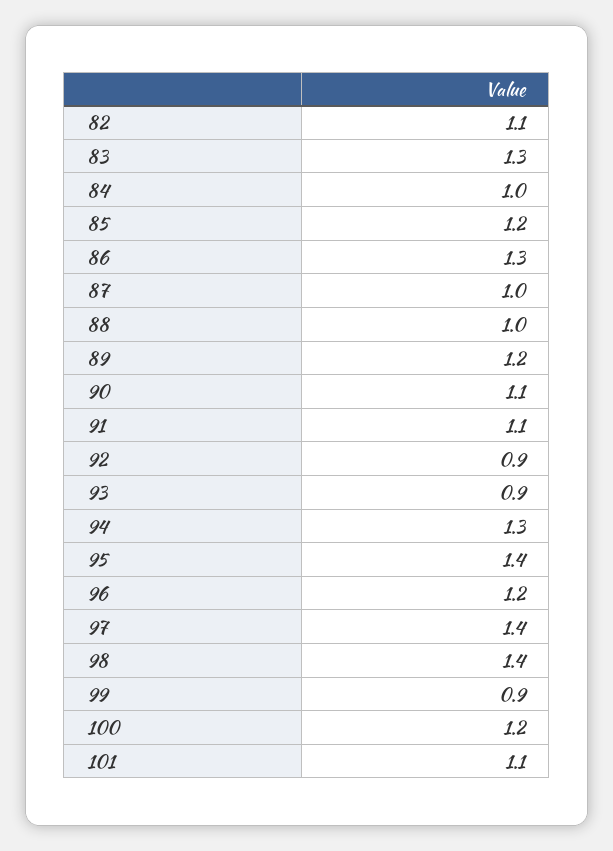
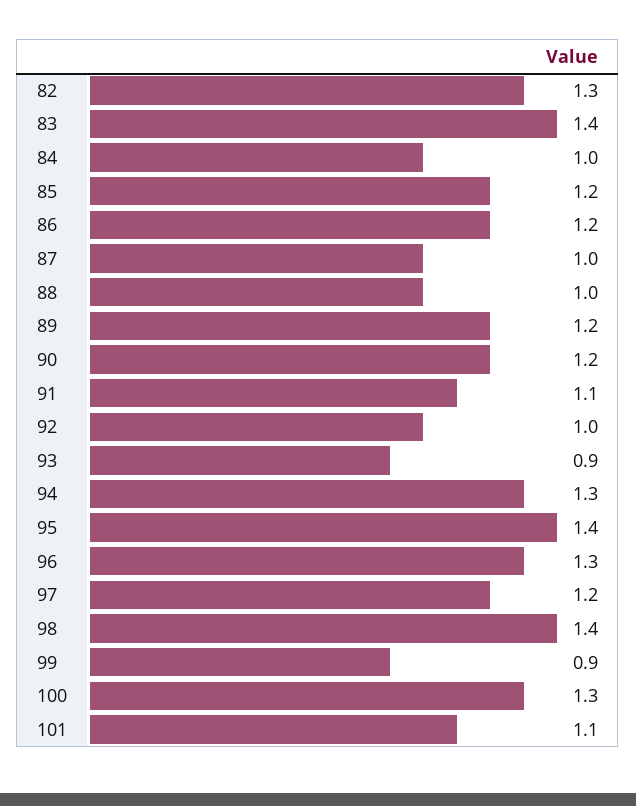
  {
-   "82": 1.1,
+   "82": 1.3,
-   "83": 1.3,
+   "83": 1.4,
    "84": 1,
    "85": 1.2,
-   "86": 1.3,
+   "86": 1.2,
    "87": 1,
    "88": 1,
    "89": 1.2,
-   "90": 1.1,
+   "90": 1.2,
    "91": 1.1,
-   "92": 0.9,
+   "92": 1,
    "93": 0.9,
    "94": 1.3,
    "95": 1.4,
-   "96": 1.2,
+   "96": 1.3,
-   "97": 1.4,
+   "97": 1.2,
    "98": 1.4,
    "99": 0.9,
-   "100": 1.2,
+   "100": 1.3,
    "101": 1.1
  }

